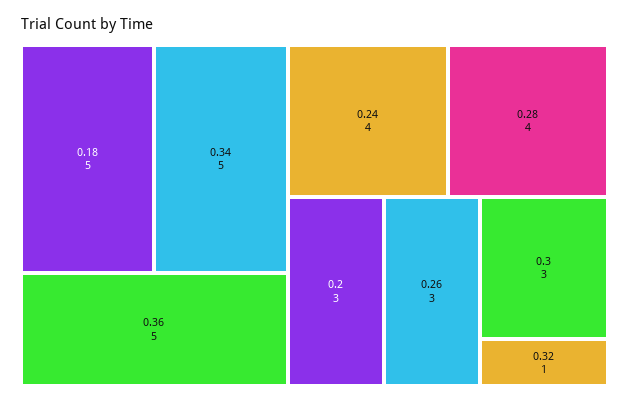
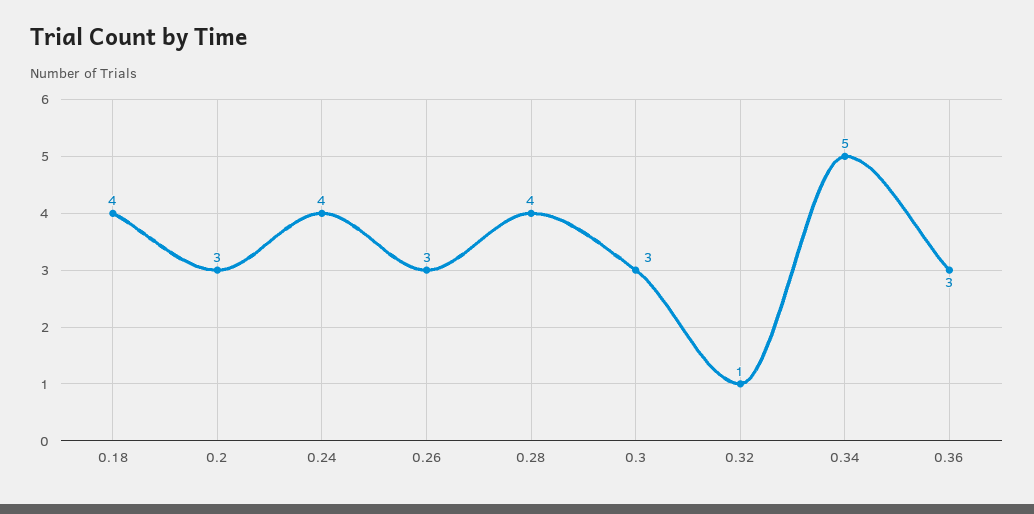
  {
-   "0.18": 5,
+   "0.18": 4,
    "0.34": 5,
-   "0.36": 5,
+   "0.36": 3,
    "0.24": 4,
    "0.28": 4,
    "0.2": 3,
    "0.26": 3,
    "0.3": 3,
    "0.32": 1
  }

